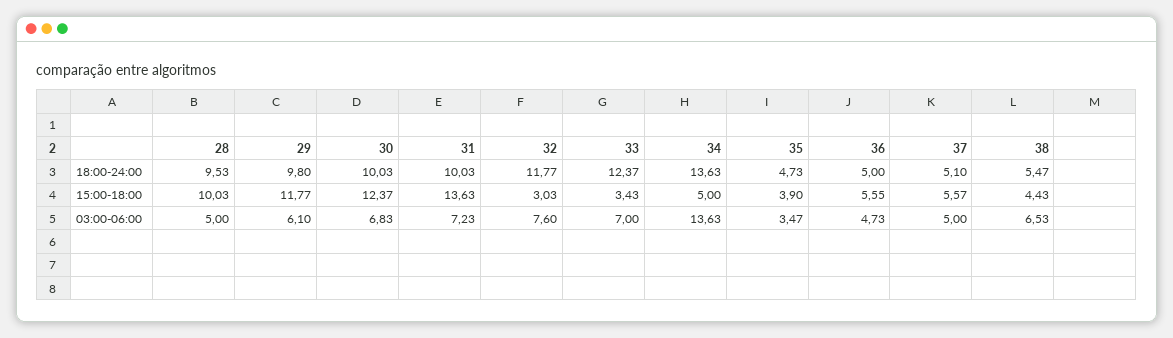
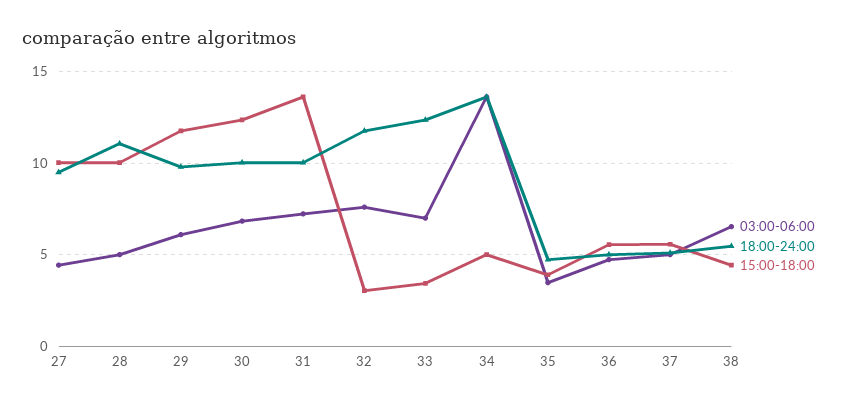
  {
    "18:00-24:00": {
-     "28": 9.53,
+     "28": 11,
      "29": 9.8,
      "30": 10.03,
      "31": 10.03,
      "32": 11.77,
      "33": 12.37,
      "34": 13.63,
      "35": 4.73,
      "36": 5,
      "37": 5.1,
-     "38": 5.47
+     "38": 5.47,
+     "27": 9.5
    },
    "15:00-18:00": {
      "28": 10.03,
      "29": 11.77,
      "30": 12.37,
      "31": 13.63,
      "32": 3.03,
      "33": 3.43,
      "34": 5,
      "35": 3.9,
      "36": 5.55,
      "37": 5.57,
-     "38": 4.43
+     "38": 4.43,
+     "27": 10
    },
    "03:00-06:00": {
      "28": 5,
      "29": 6.1,
      "30": 6.83,
      "31": 7.23,
      "32": 7.6,
      "33": 7,
      "34": 13.63,
      "35": 3.47,
      "36": 4.73,
      "37": 5,
-     "38": 6.53
+     "38": 6.53,
+     "27": 4.5
    }
  }

